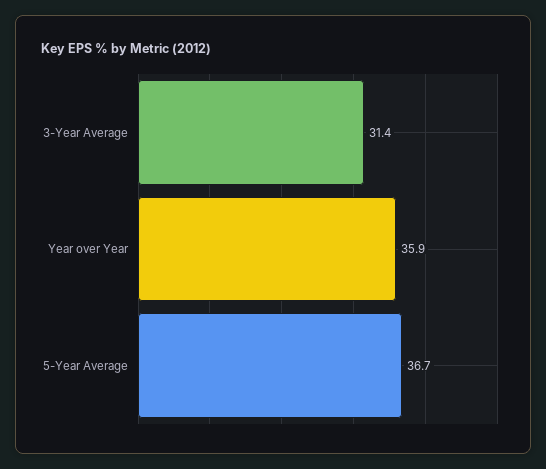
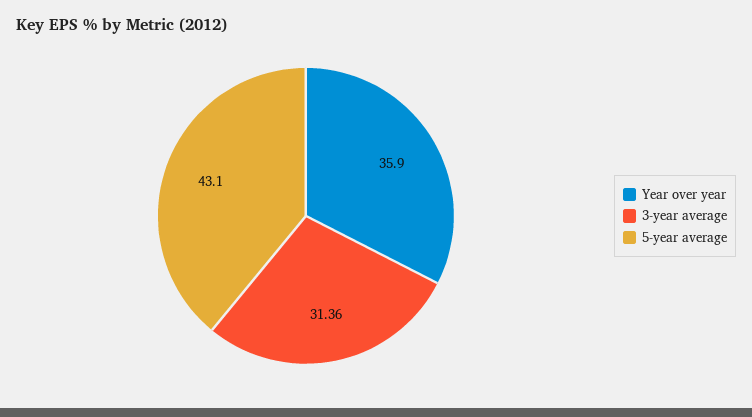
  {
    "3-Year Average": 31.36,
    "Year over Year": 35.9,
-   "5-Year Average": 36.7
+   "5-Year Average": 43.1
  }

